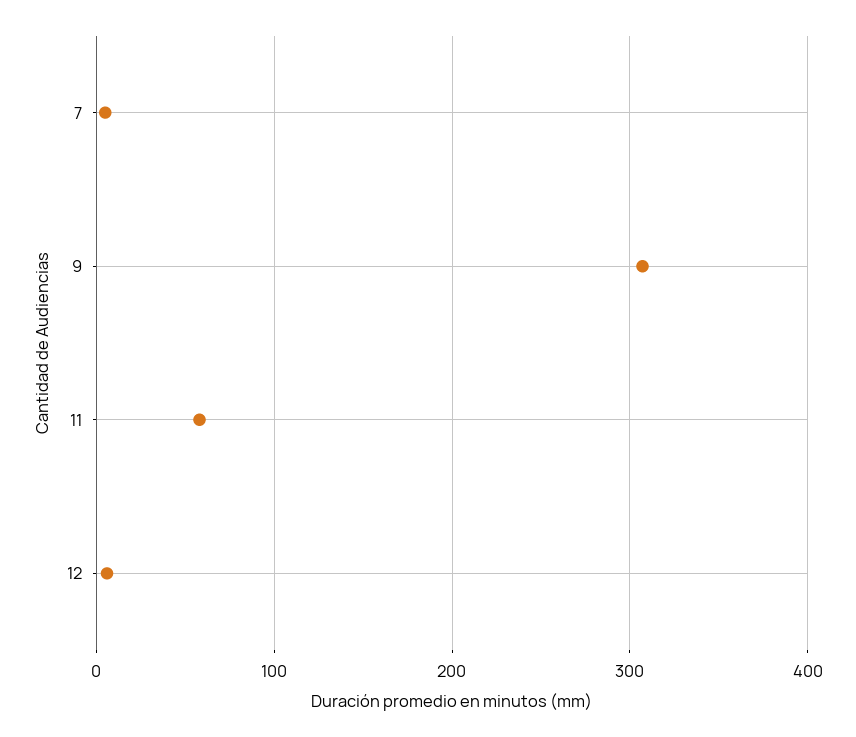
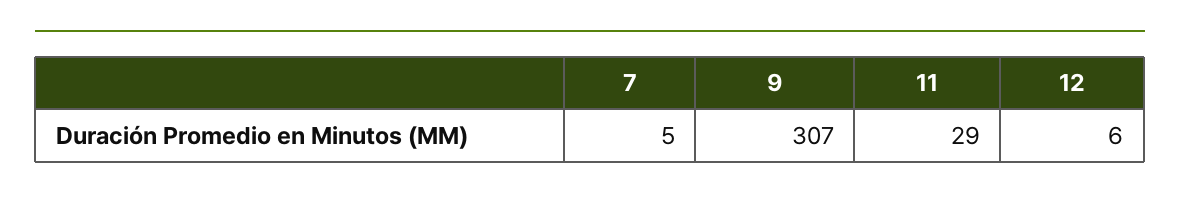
  {
    "7": 5,
    "9": 307,
-   "11": 60,
+   "11": 29,
    "12": 6
  }

